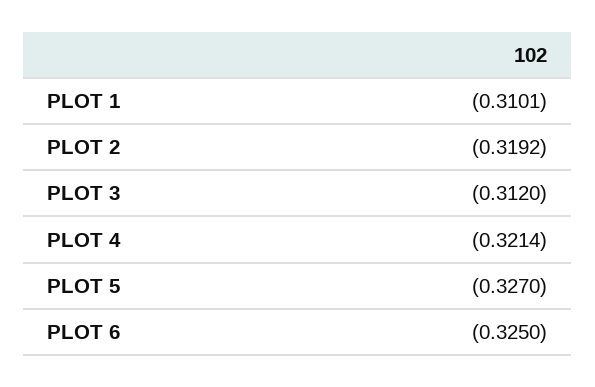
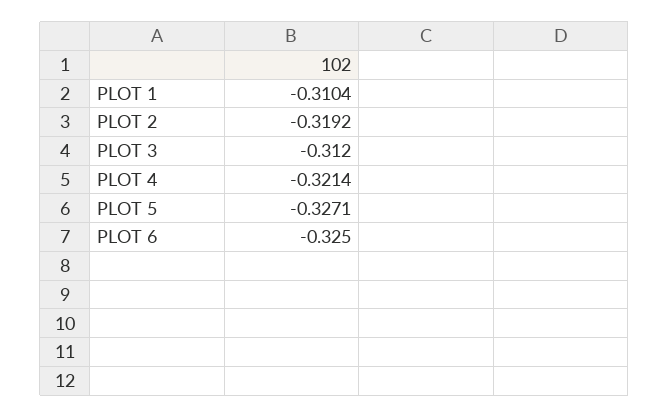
  {
-   "PLOT 1": -0.3101,
+   "PLOT 1": -0.3104,
    "PLOT 2": -0.3192,
    "PLOT 3": -0.312,
    "PLOT 4": -0.3214,
-   "PLOT 5": -0.327,
+   "PLOT 5": -0.3271,
    "PLOT 6": -0.325
  }

